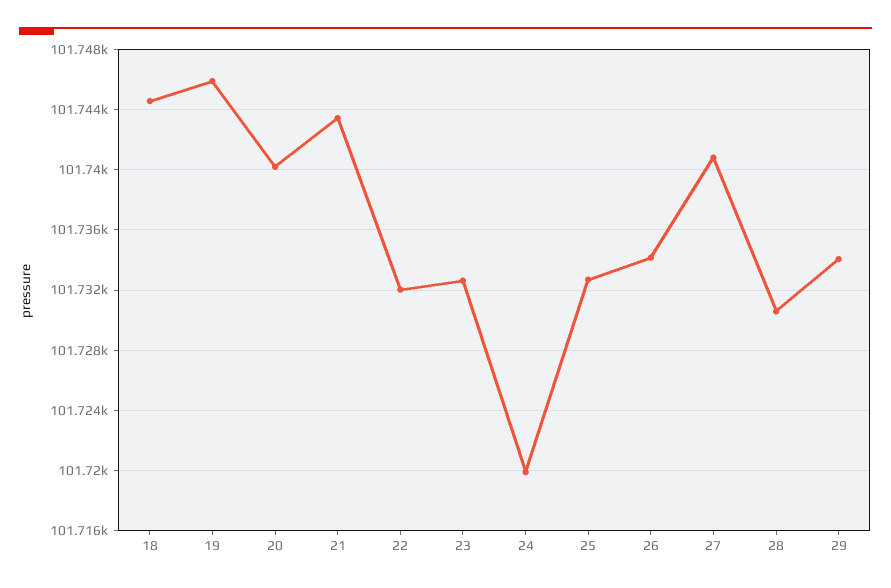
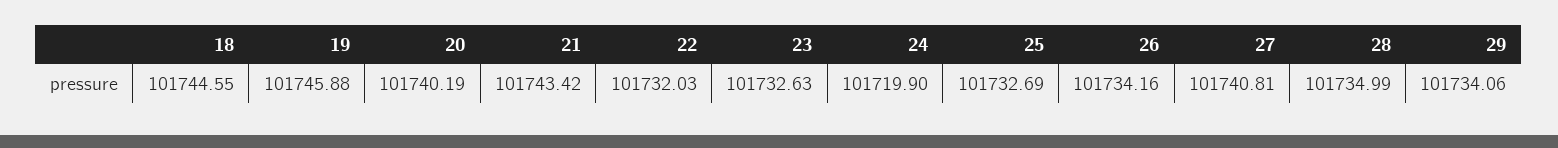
  {
    "18": 101744.55,
    "19": 101745.88,
    "20": 101740.19,
    "21": 101743.42,
    "22": 101732.03,
    "23": 101732.63,
    "24": 101719.9,
    "25": 101732.69,
    "26": 101734.16,
    "27": 101740.81,
-   "28": 101730.5,
+   "28": 101734.99,
    "29": 101734.06
  }

